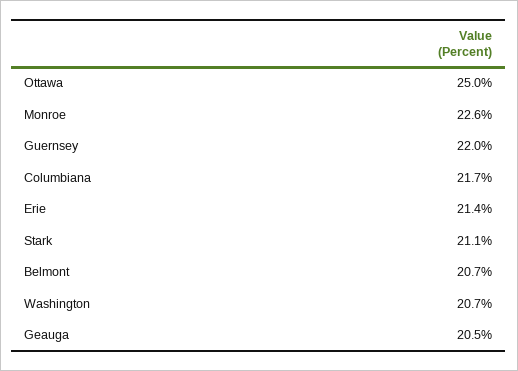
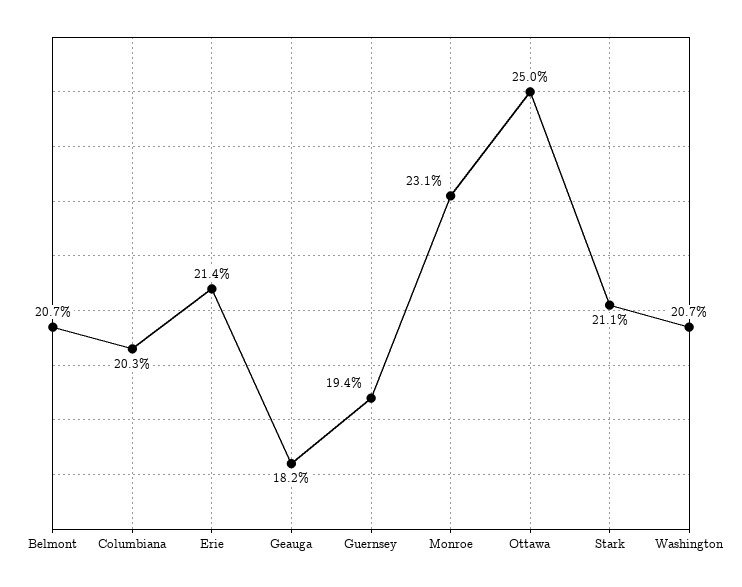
  {
    "Ottawa": 25,
-   "Monroe": 22.6,
+   "Monroe": 23.1,
-   "Guernsey": 22,
+   "Guernsey": 19.4,
-   "Columbiana": 21.7,
+   "Columbiana": 20.3,
    "Erie": 21.4,
    "Stark": 21.1,
    "Belmont": 20.7,
    "Washington": 20.7,
-   "Geauga": 20.5
+   "Geauga": 18.2
  }

